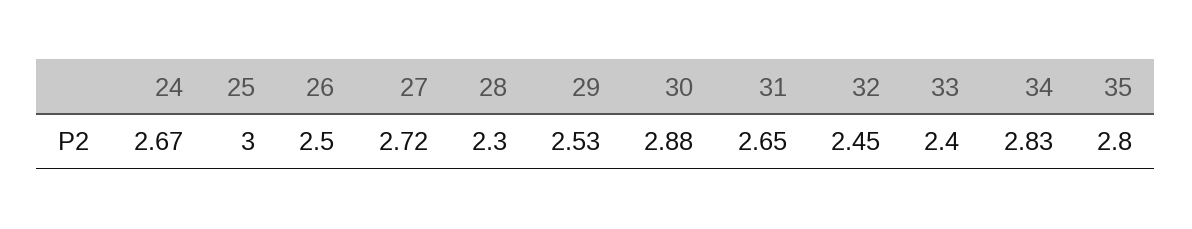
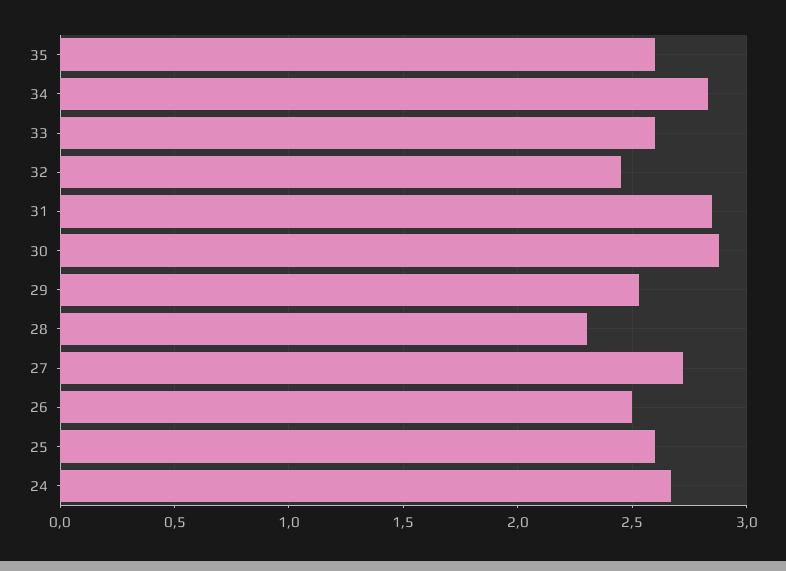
  {
    "24": 2.67,
-   "25": 3,
+   "25": 2.6,
    "26": 2.5,
    "27": 2.72,
    "28": 2.3,
    "29": 2.53,
    "30": 2.88,
-   "31": 2.65,
+   "31": 2.85,
    "32": 2.45,
-   "33": 2.4,
+   "33": 2.6,
    "34": 2.83,
-   "35": 2.8
+   "35": 2.6
  }

